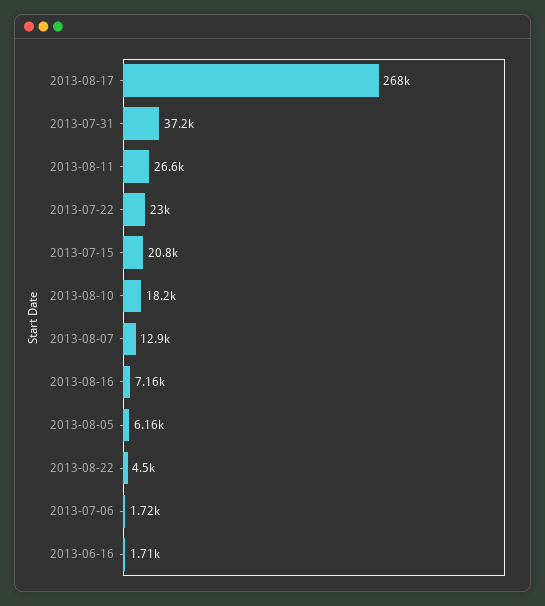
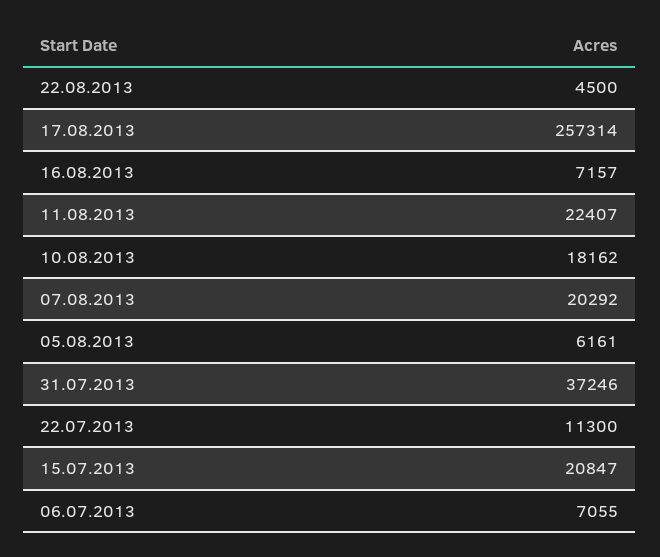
  {
-   "2013-08-17": 268000,
+   "2013-08-17": 257314,
    "2013-07-31": 37246,
-   "2013-08-11": 26600,
+   "2013-08-11": 22407,
-   "2013-07-22": 23000,
+   "2013-07-22": 11300,
    "2013-07-15": 20847,
    "2013-08-10": 18162,
-   "2013-08-07": 12900,
+   "2013-08-07": 20292,
    "2013-08-16": 7157,
    "2013-08-05": 6161,
    "2013-08-22": 4500,
-   "2013-07-06": 1720,
+   "2013-07-06": 7055
-   "2013-06-16": 1710
  }

